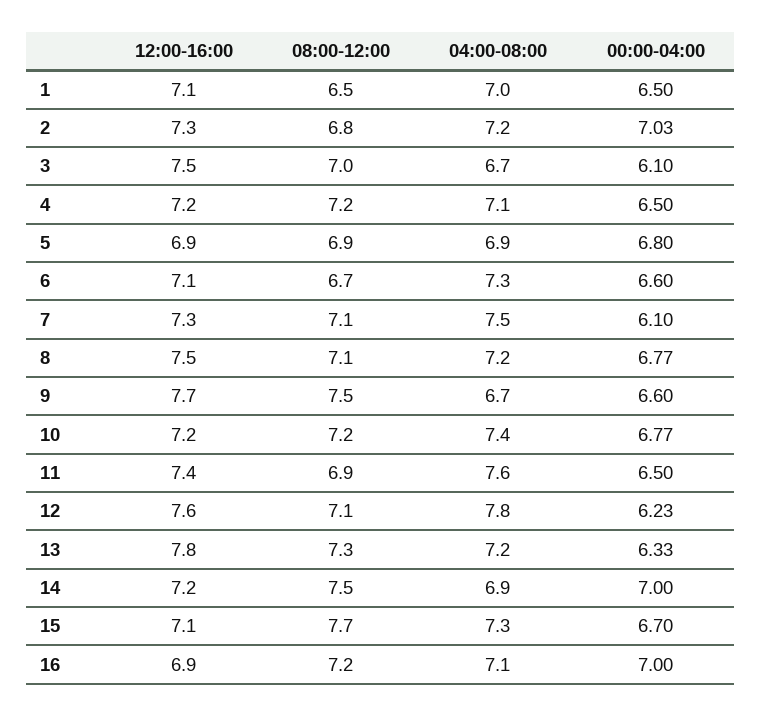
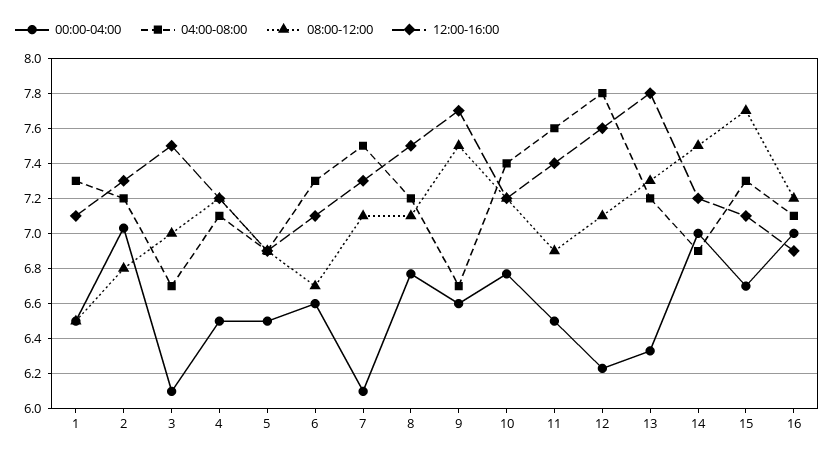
  {
    "12:00-16:00": {
      "1": 7.1,
      "2": 7.3,
      "3": 7.5,
      "4": 7.2,
      "5": 6.9,
      "6": 7.1,
      "7": 7.3,
      "8": 7.5,
      "9": 7.7,
      "10": 7.2,
      "11": 7.4,
      "12": 7.6,
      "13": 7.8,
      "14": 7.2,
      "15": 7.1,
      "16": 6.9
    },
    "08:00-12:00": {
      "1": 6.5,
      "2": 6.8,
      "3": 7,
      "4": 7.2,
      "5": 6.9,
      "6": 6.7,
      "7": 7.1,
      "8": 7.1,
      "9": 7.5,
      "10": 7.2,
      "11": 6.9,
      "12": 7.1,
      "13": 7.3,
      "14": 7.5,
      "15": 7.7,
      "16": 7.2
    },
    "04:00-08:00": {
-     "1": 7,
+     "1": 7.3,
      "2": 7.2,
      "3": 6.7,
      "4": 7.1,
      "5": 6.9,
      "6": 7.3,
      "7": 7.5,
      "8": 7.2,
      "9": 6.7,
      "10": 7.4,
      "11": 7.6,
      "12": 7.8,
      "13": 7.2,
      "14": 6.9,
      "15": 7.3,
      "16": 7.1
    },
    "00:00-04:00": {
      "1": 6.5,
      "2": 7.03,
      "3": 6.1,
      "4": 6.5,
-     "5": 6.8,
+     "5": 6.5,
      "6": 6.6,
      "7": 6.1,
      "8": 6.77,
      "9": 6.6,
      "10": 6.77,
      "11": 6.5,
      "12": 6.23,
      "13": 6.33,
      "14": 7,
      "15": 6.7,
      "16": 7
    }
  }

